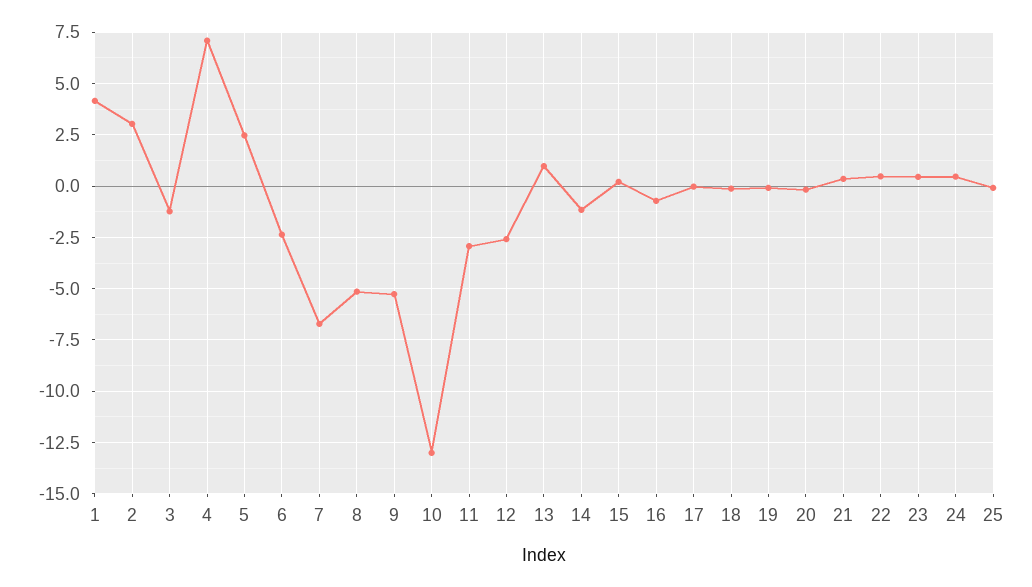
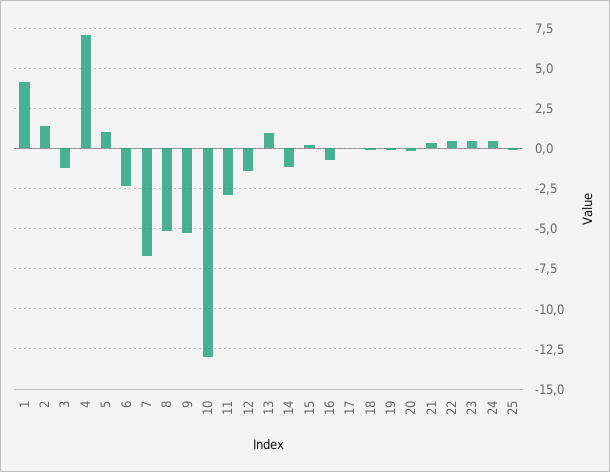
  {
    "1": 4,
-   "2": 3,
+   "2": 1.5,
    "3": -1,
    "4": 7,
-   "5": 2.5,
+   "5": 1,
    "6": -2.5,
    "7": -6.5,
    "8": -5,
    "9": -5.5,
    "10": -13,
    "11": -3,
-   "12": -2.5,
+   "12": -1.5,
    "13": 1,
    "14": -1,
    "15": 0,
    "16": -0.5,
    "17": 0,
    "18": 0,
    "19": 0,
    "20": 0,
    "21": 0.5,
    "22": 0.5,
    "23": 0.5,
    "24": 0.5,
    "25": 0
  }

